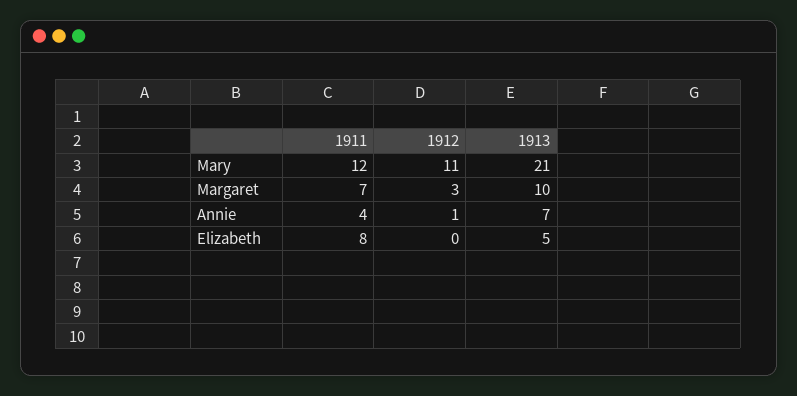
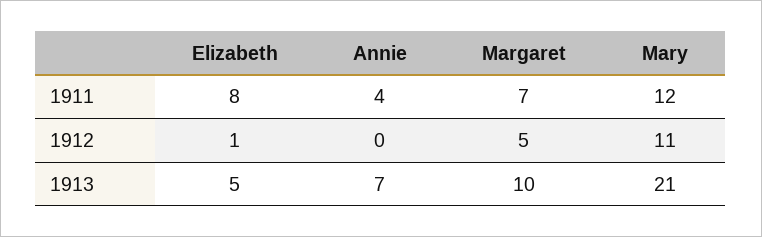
  {
    "1911": {
      "Mary": 12,
      "Margaret": 7,
      "Annie": 4,
      "Elizabeth": 8
    },
    "1912": {
      "Mary": 11,
-     "Margaret": 3,
+     "Margaret": 5,
-     "Annie": 1,
+     "Annie": 0,
-     "Elizabeth": 0
+     "Elizabeth": 1
    },
    "1913": {
      "Mary": 21,
      "Margaret": 10,
      "Annie": 7,
      "Elizabeth": 5
    }
  }

